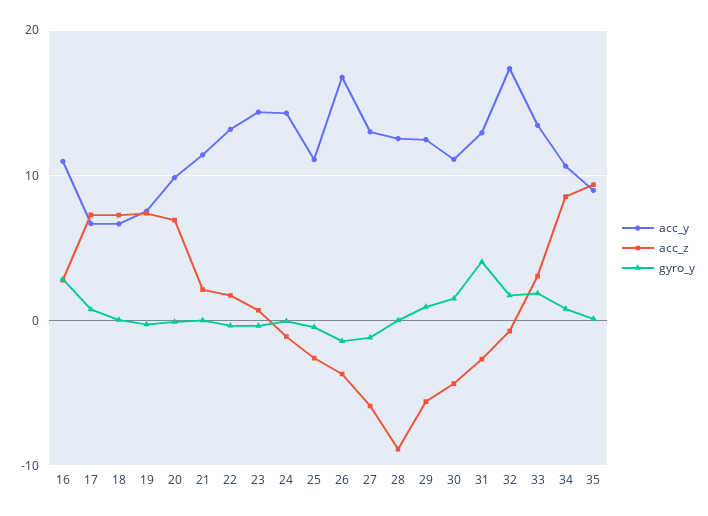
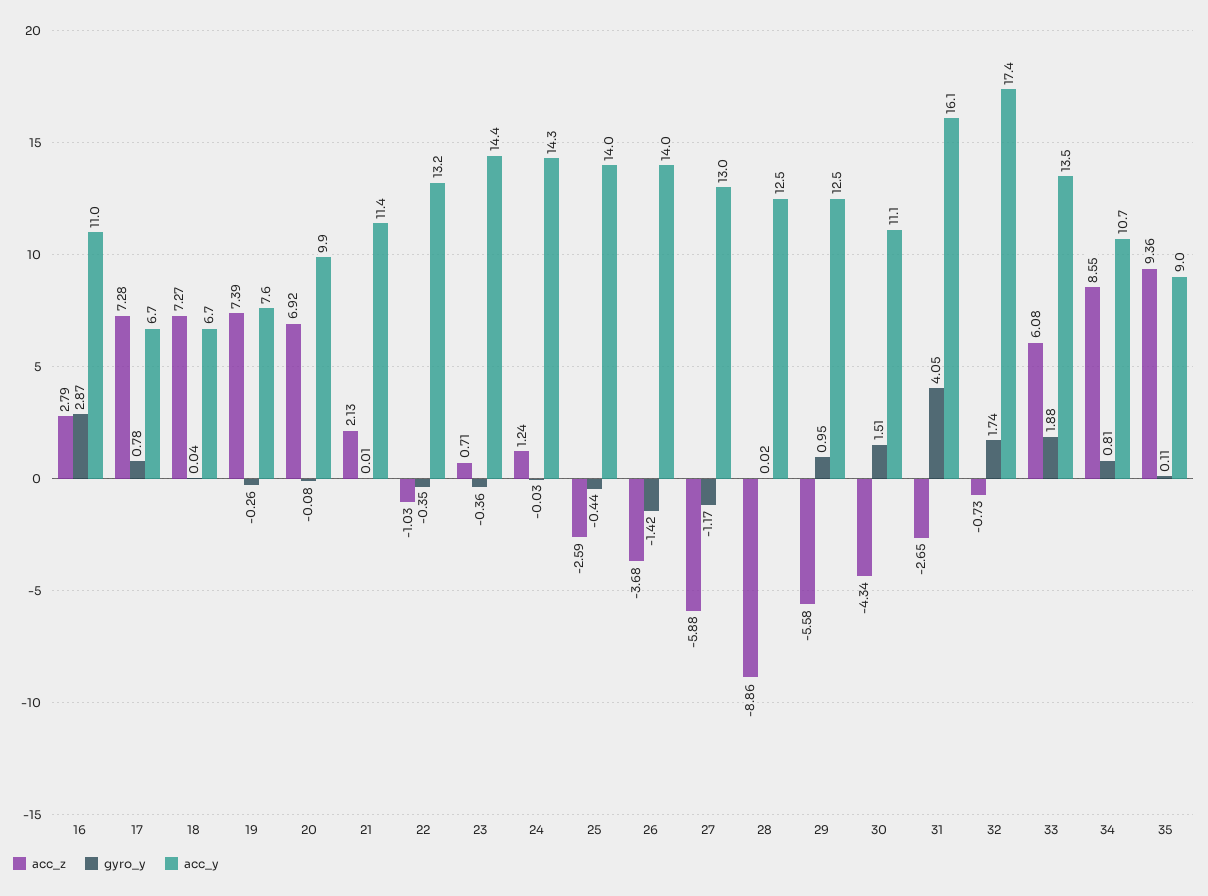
  {
    "acc_y": {
      "16": 11,
      "17": 6.7,
      "18": 6.7,
      "19": 7.6,
      "20": 9.9,
      "21": 11.4,
      "22": 13.2,
      "23": 14.4,
      "24": 14.3,
-     "25": 11,
+     "25": 14,
-     "26": 17,
+     "26": 14,
      "27": 13,
      "28": 12.5,
      "29": 12.5,
      "30": 11.1,
-     "31": 13,
+     "31": 16.1,
      "32": 17.4,
      "33": 13.5,
      "34": 10.7,
      "35": 9
    },
    "acc_z": {
      "16": 2.79,
      "17": 7.28,
      "18": 7.27,
      "19": 7.39,
      "20": 6.92,
      "21": 2.13,
-     "22": 2,
+     "22": -1.03,
      "23": 0.71,
-     "24": -1,
+     "24": 1.24,
      "25": -2.59,
      "26": -3.68,
      "27": -5.88,
      "28": -8.86,
      "29": -5.58,
      "30": -4.34,
      "31": -2.65,
      "32": -0.73,
-     "33": 3,
+     "33": 6.08,
      "34": 8.55,
      "35": 9.36
    },
    "gyro_y": {
      "16": 2.87,
      "17": 0.78,
      "18": 0.04,
      "19": -0.26,
      "20": -0.08,
      "21": 0.01,
      "22": -0.35,
      "23": -0.36,
      "24": -0.03,
      "25": -0.44,
      "26": -1.42,
      "27": -1.17,
      "28": 0.02,
      "29": 0.95,
      "30": 1.51,
      "31": 4.05,
      "32": 1.74,
      "33": 1.88,
      "34": 0.81,
      "35": 0.11
    }
  }

